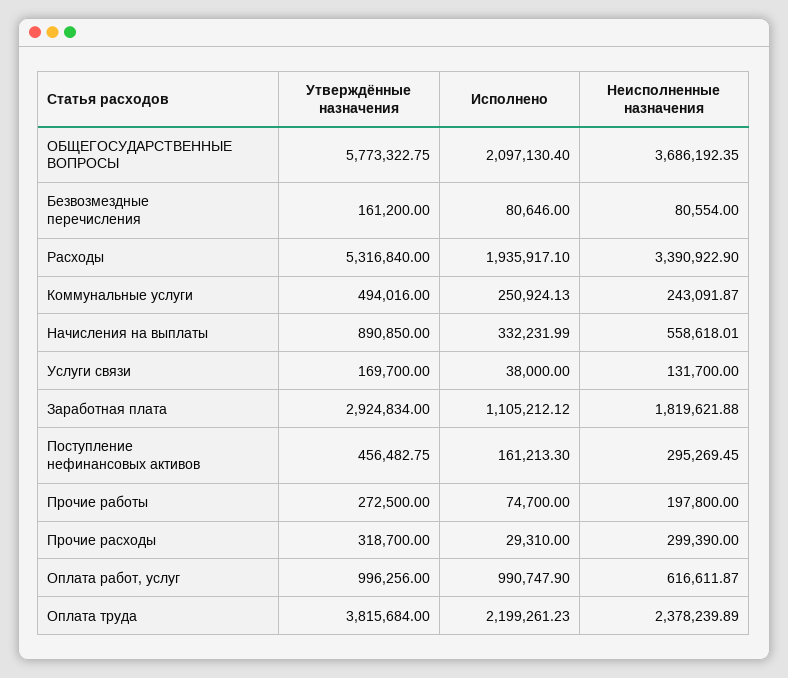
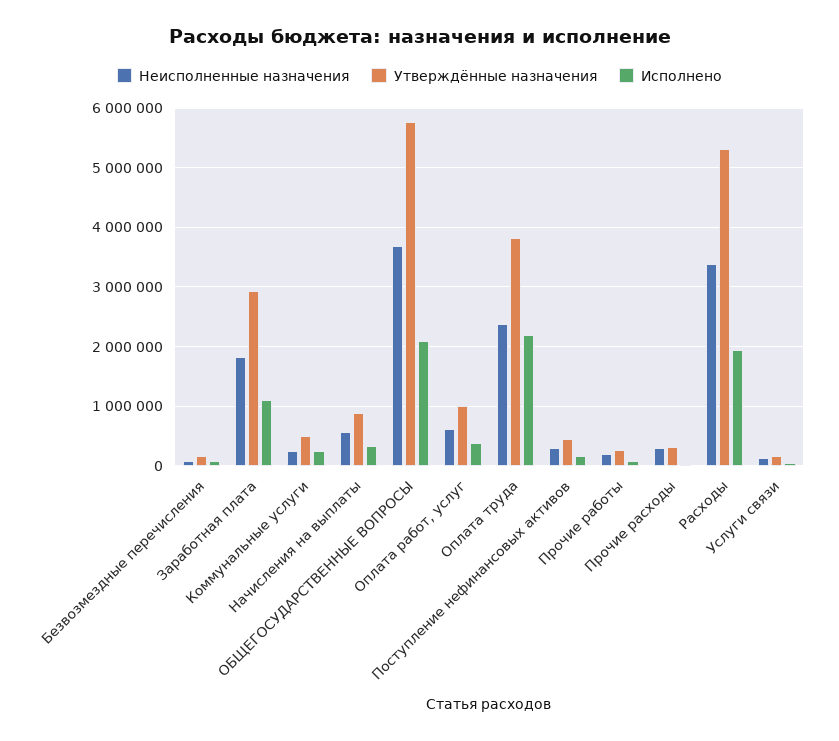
  {
    "Утверждённые назначения": {
      "ОБЩЕГОСУДАРСТВЕННЫЕ ВОПРОСЫ": 5773322.75,
      "Безвозмездные перечисления": 161200,
      "Расходы": 5316840,
      "Коммунальные услуги": 494016,
      "Начисления на выплаты": 890850,
      "Услуги связи": 169700,
      "Заработная плата": 2924834,
      "Поступление нефинансовых активов": 456482.75,
      "Прочие работы": 272500,
      "Прочие расходы": 318700,
      "Оплата работ, услуг": 996256,
      "Оплата труда": 3815684
    },
    "Исполнено": {
      "ОБЩЕГОСУДАРСТВЕННЫЕ ВОПРОСЫ": 2097130.4,
      "Безвозмездные перечисления": 80646,
      "Расходы": 1935917.1,
      "Коммунальные услуги": 250924.13,
      "Начисления на выплаты": 332231.99,
      "Услуги связи": 38000,
      "Заработная плата": 1105212.12,
      "Поступление нефинансовых активов": 161213.3,
      "Прочие работы": 74700,
      "Прочие расходы": 29310,
-     "Оплата работ, услуг": 990747.9,
+     "Оплата работ, услуг": 400000,
      "Оплата труда": 2199261.23
    },
    "Неисполненные назначения": {
      "ОБЩЕГОСУДАРСТВЕННЫЕ ВОПРОСЫ": 3686192.35,
      "Безвозмездные перечисления": 80554,
      "Расходы": 3390922.9,
      "Коммунальные услуги": 243091.87,
      "Начисления на выплаты": 558618.01,
      "Услуги связи": 131700,
      "Заработная плата": 1819621.88,
      "Поступление нефинансовых активов": 295269.45,
      "Прочие работы": 197800,
      "Прочие расходы": 299390,
      "Оплата работ, услуг": 616611.87,
      "Оплата труда": 2378239.89
    }
  }

